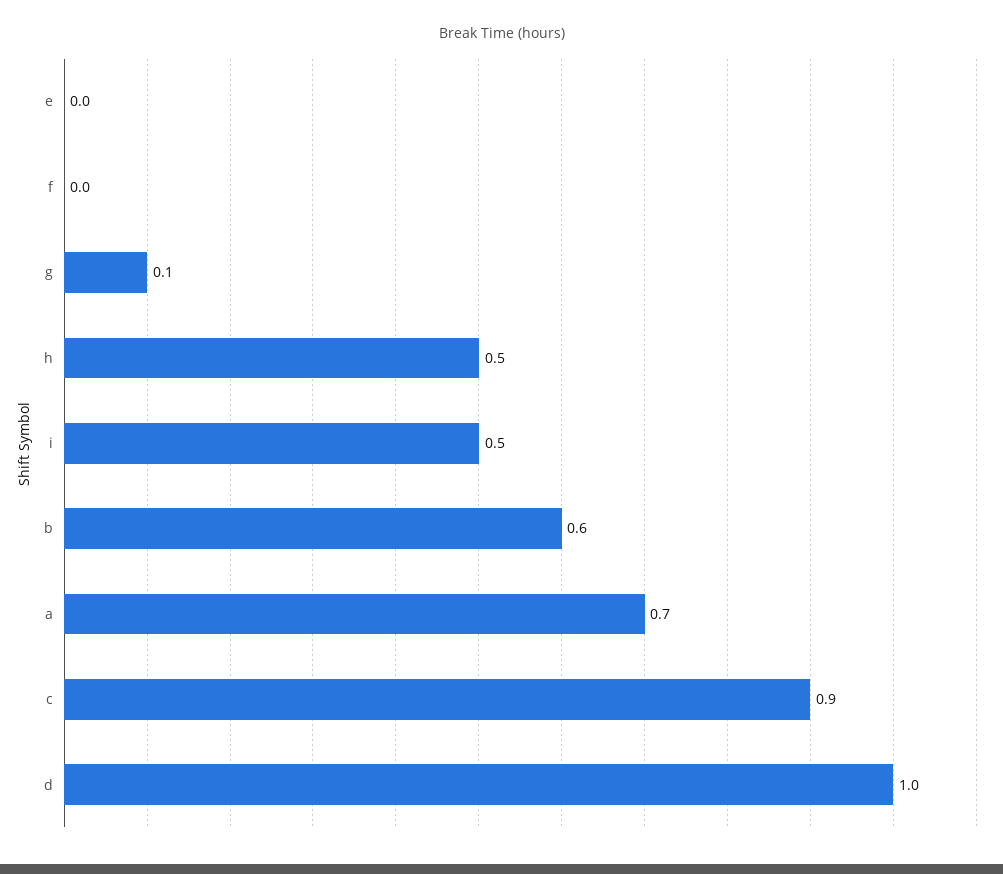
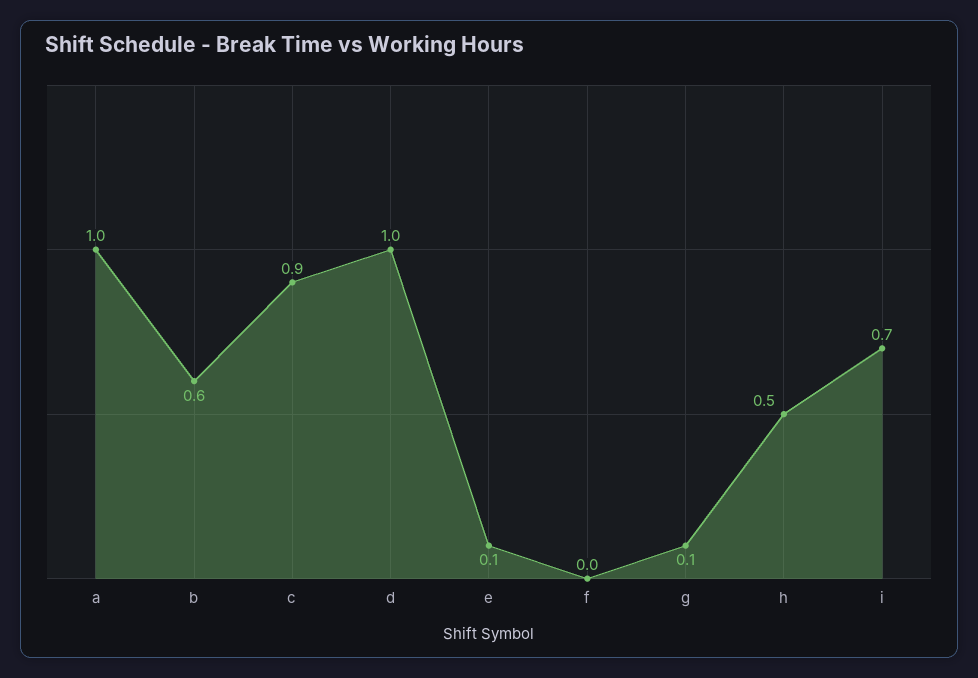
  {
-   "e": 0,
+   "e": 0.1,
    "f": 0,
    "g": 0.1,
    "h": 0.5,
-   "i": 0.5,
+   "i": 0.7,
    "b": 0.6,
-   "a": 0.7,
+   "a": 1,
    "c": 0.9,
    "d": 1
  }

